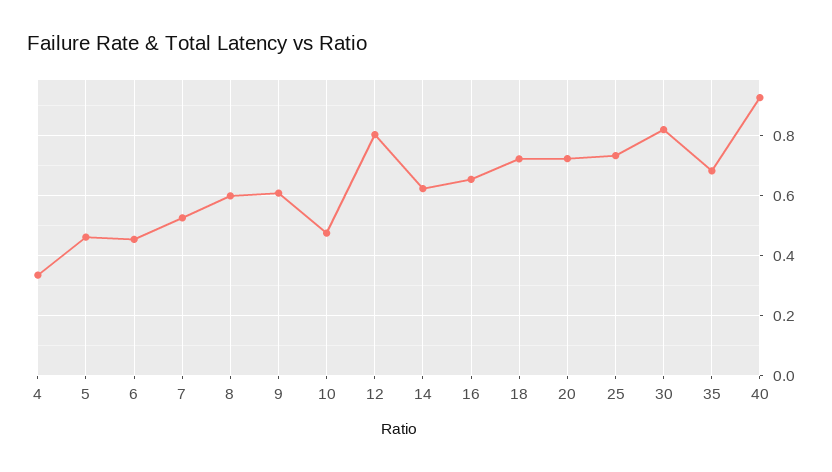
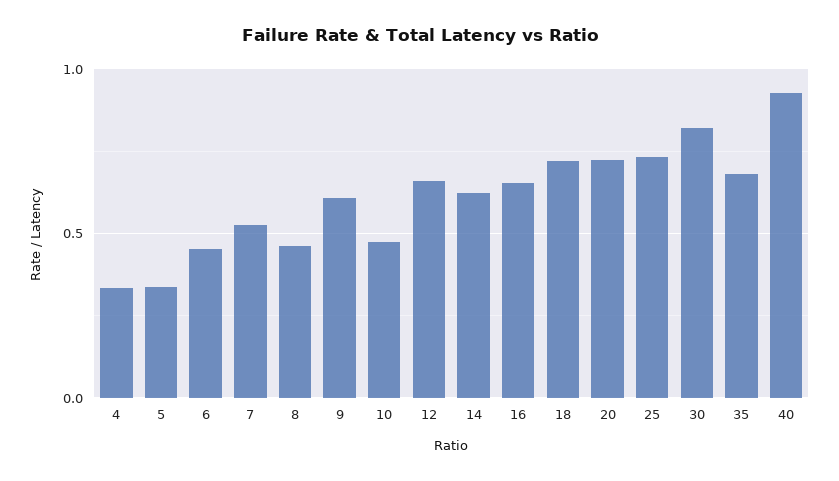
  {
    "4": 0.34,
-   "5": 0.46,
+   "5": 0.35,
    "6": 0.46,
    "7": 0.52,
-   "8": 0.6,
+   "8": 0.45,
    "9": 0.6,
    "10": 0.48,
-   "12": 0.8,
+   "12": 0.65,
    "14": 0.62,
    "16": 0.66,
    "18": 0.72,
    "20": 0.72,
    "25": 0.74,
    "30": 0.82,
    "35": 0.68,
    "40": 0.92
  }

